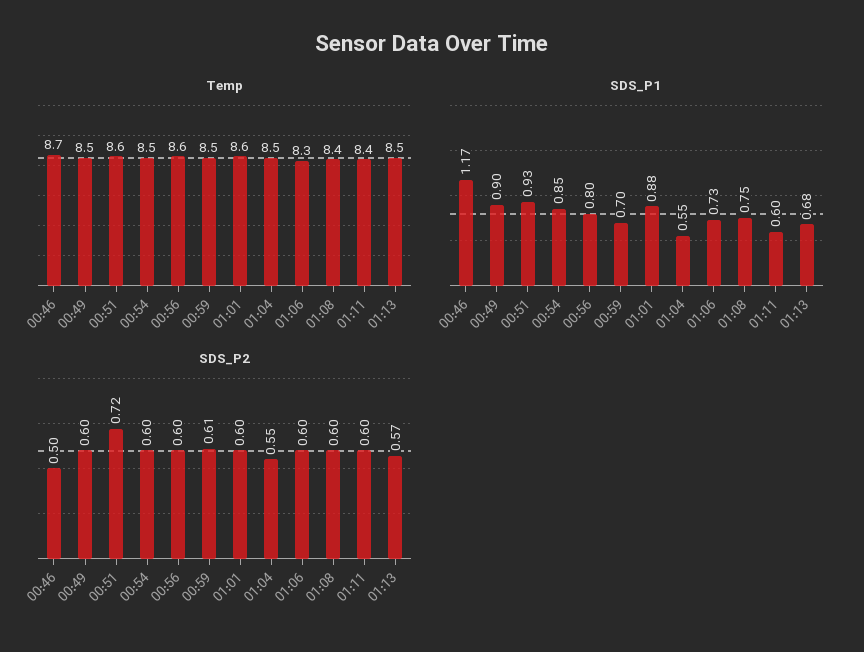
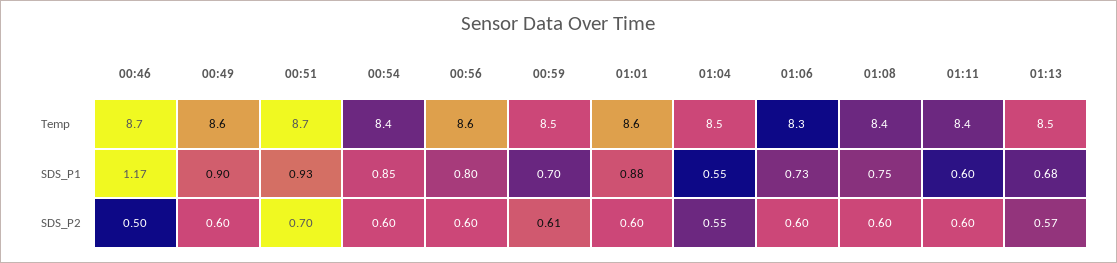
  {
    "Temp": {
      "00:46": 8.7,
-     "00:49": 8.5,
+     "00:49": 8.6,
-     "00:51": 8.6,
+     "00:51": 8.7,
-     "00:54": 8.5,
+     "00:54": 8.4,
      "00:56": 8.6,
      "00:59": 8.5,
      "01:01": 8.6,
      "01:04": 8.5,
      "01:06": 8.3,
      "01:08": 8.4,
      "01:11": 8.4,
      "01:13": 8.5
    },
    "SDS_P1": {
      "00:46": 1.17,
      "00:49": 0.9,
      "00:51": 0.93,
      "00:54": 0.85,
      "00:56": 0.8,
      "00:59": 0.7,
      "01:01": 0.88,
      "01:04": 0.55,
      "01:06": 0.73,
      "01:08": 0.75,
      "01:11": 0.6,
      "01:13": 0.68
    },
    "SDS_P2": {
      "00:46": 0.5,
      "00:49": 0.6,
-     "00:51": 0.72,
+     "00:51": 0.7,
      "00:54": 0.6,
      "00:56": 0.6,
      "00:59": 0.61,
      "01:01": 0.6,
      "01:04": 0.55,
      "01:06": 0.6,
      "01:08": 0.6,
      "01:11": 0.6,
      "01:13": 0.57
    }
  }

